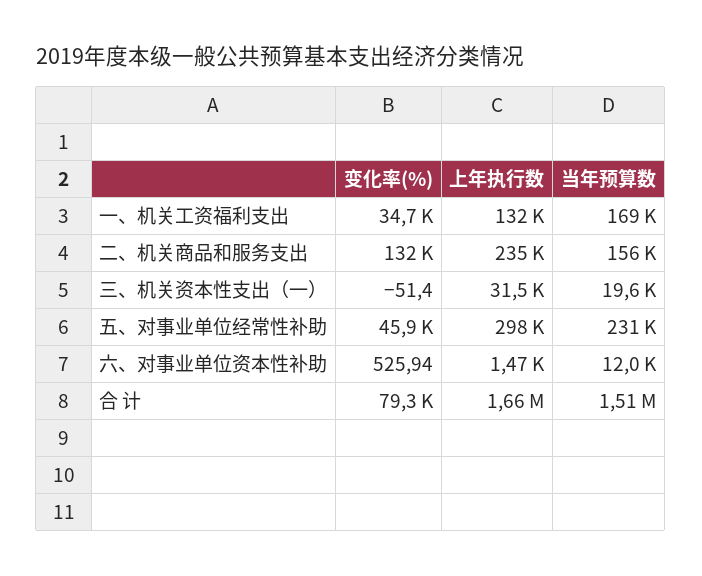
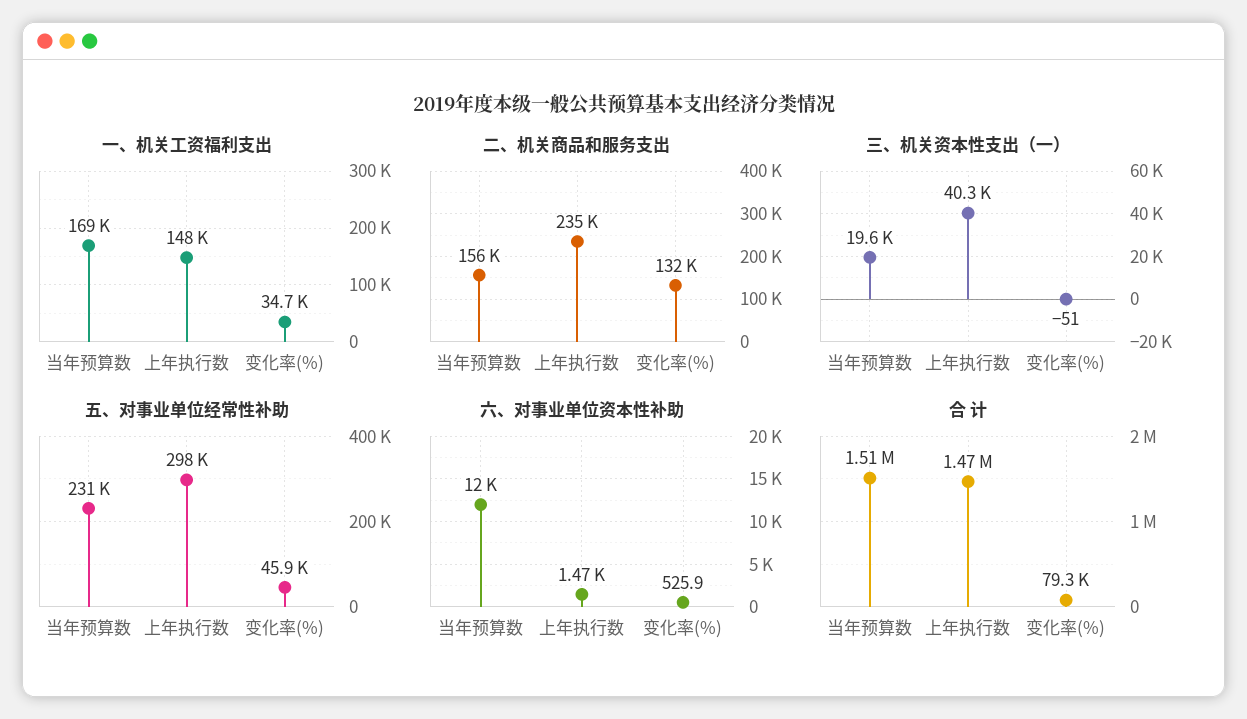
  {
    "一、机关工资福利支出": {
      "变化率(%)": 34700,
-     "上年执行数": 132000,
+     "上年执行数": 148000,
      "当年预算数": 169000
    },
    "二、机关商品和服务支出": {
      "变化率(%)": 132000,
      "上年执行数": 235000,
      "当年预算数": 156000
    },
    "三、机关资本性支出（一）": {
      "变化率(%)": -51.4,
-     "上年执行数": 31500,
+     "上年执行数": 40300,
      "当年预算数": 19600
    },
    "五、对事业单位经常性补助": {
      "变化率(%)": 45900,
      "上年执行数": 298000,
      "当年预算数": 231000
    },
    "六、对事业单位资本性补助": {
      "变化率(%)": 525.94,
      "上年执行数": 1470,
      "当年预算数": 12000
    },
    "合 计": {
      "变化率(%)": 79300,
-     "上年执行数": 1660000,
+     "上年执行数": 1470000,
      "当年预算数": 1510000
    }
  }

